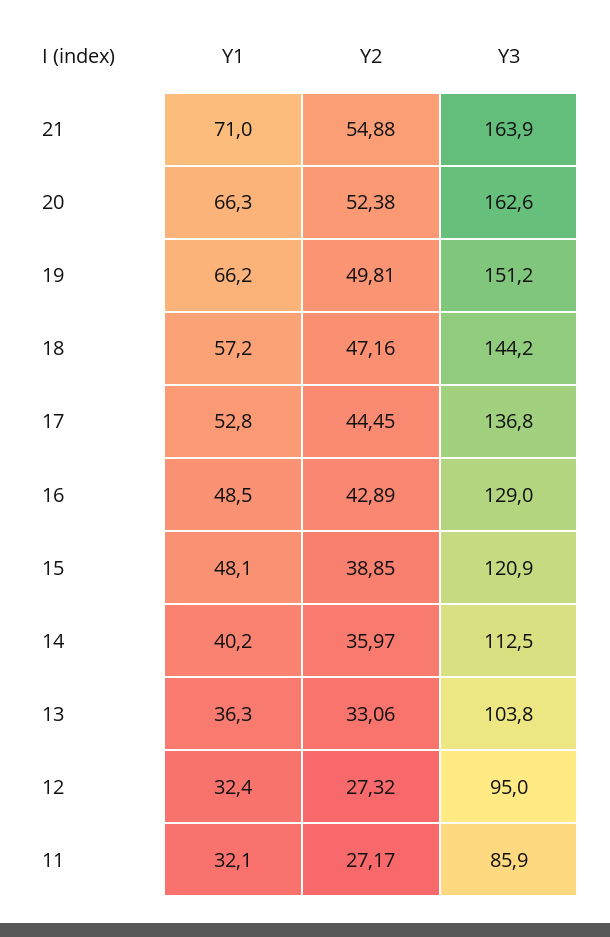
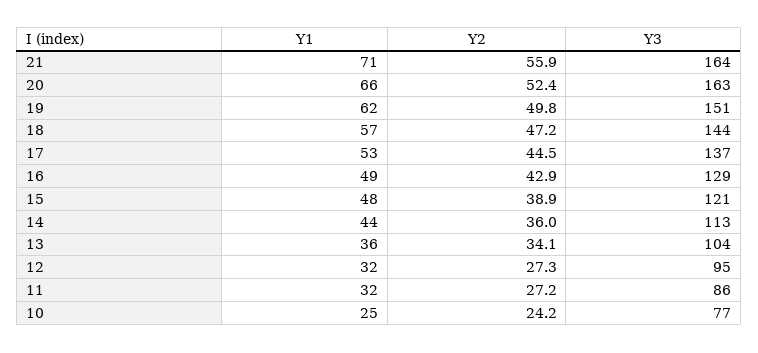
  {
    "Y1": {
      "21": 71,
      "20": 66.3,
-     "19": 66.2,
+     "19": 62,
      "18": 57.2,
      "17": 52.8,
      "16": 48.5,
      "15": 48.1,
-     "14": 40.2,
+     "14": 44,
      "13": 36.3,
      "12": 32.4,
-     "11": 32.1
+     "11": 32.1,
+     "10": 25
    },
    "Y2": {
-     "21": 54.88,
+     "21": 55.9,
      "20": 52.38,
      "19": 49.81,
      "18": 47.16,
      "17": 44.45,
      "16": 42.89,
      "15": 38.85,
      "14": 35.97,
-     "13": 33.06,
+     "13": 34.1,
      "12": 27.32,
-     "11": 27.17
+     "11": 27.17,
+     "10": 24.2
    },
    "Y3": {
      "21": 163.9,
      "20": 162.6,
      "19": 151.2,
      "18": 144.2,
      "17": 136.8,
      "16": 129,
      "15": 120.9,
      "14": 112.5,
      "13": 103.8,
      "12": 95,
-     "11": 85.9
+     "11": 85.9,
+     "10": 77
    }
  }

